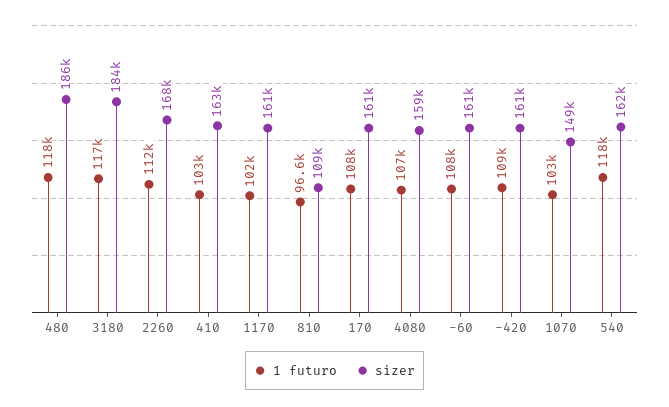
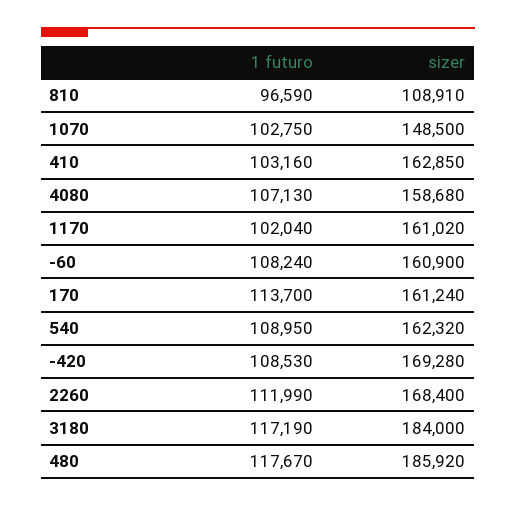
  {
    "1 futuro": {
      "480": 117670,
      "3180": 117190,
      "2260": 111990,
      "410": 103160,
      "1170": 102040,
      "810": 96590,
-     "170": 108000,
+     "170": 113700,
      "4080": 107130,
      "-60": 108240,
      "-420": 108530,
      "1070": 102750,
-     "540": 118000
+     "540": 108950
    },
    "sizer": {
      "480": 185920,
      "3180": 184000,
      "2260": 168400,
      "410": 162850,
      "1170": 161020,
      "810": 108910,
      "170": 161240,
      "4080": 158680,
      "-60": 160900,
-     "-420": 161000,
+     "-420": 169280,
      "1070": 148500,
      "540": 162320
    }
  }

